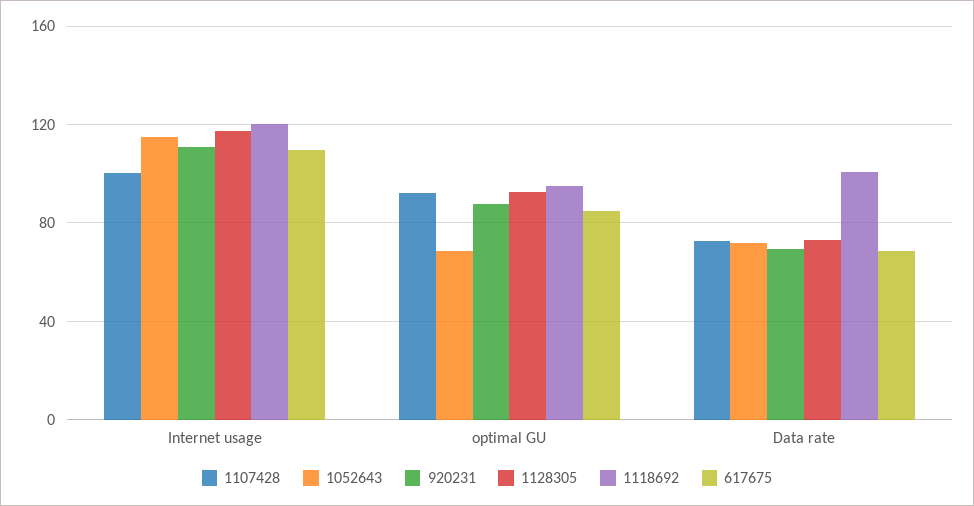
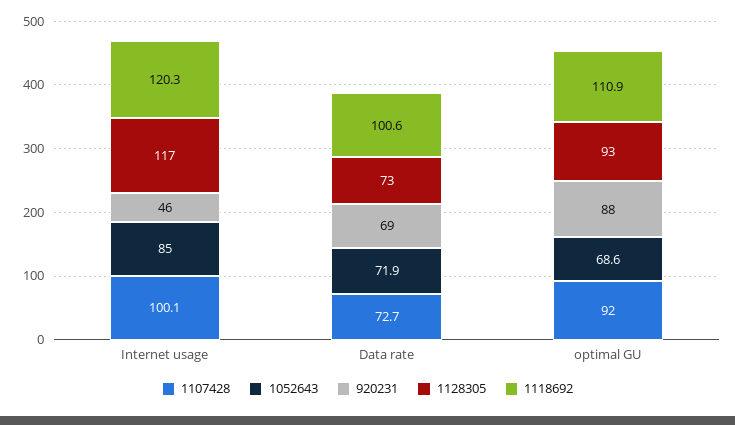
  {
    "1107428": {
      "Internet usage": 100.1,
      "optimal GU": 92,
      "Data rate": 72.7
    },
    "1052643": {
-     "Internet usage": 115,
+     "Internet usage": 85,
      "optimal GU": 68.6,
      "Data rate": 71.9
    },
    "920231": {
-     "Internet usage": 110,
+     "Internet usage": 46,
      "optimal GU": 88,
      "Data rate": 69
    },
    "1128305": {
      "Internet usage": 117,
      "optimal GU": 93,
      "Data rate": 73
    },
    "1118692": {
      "Internet usage": 120.3,
-     "optimal GU": 95,
+     "optimal GU": 110.9,
      "Data rate": 100.6
-   },
+   }
-   "617675": {
-     "Internet usage": 110,
-     "optimal GU": 85,
-     "Data rate": 70
-   }
  }

